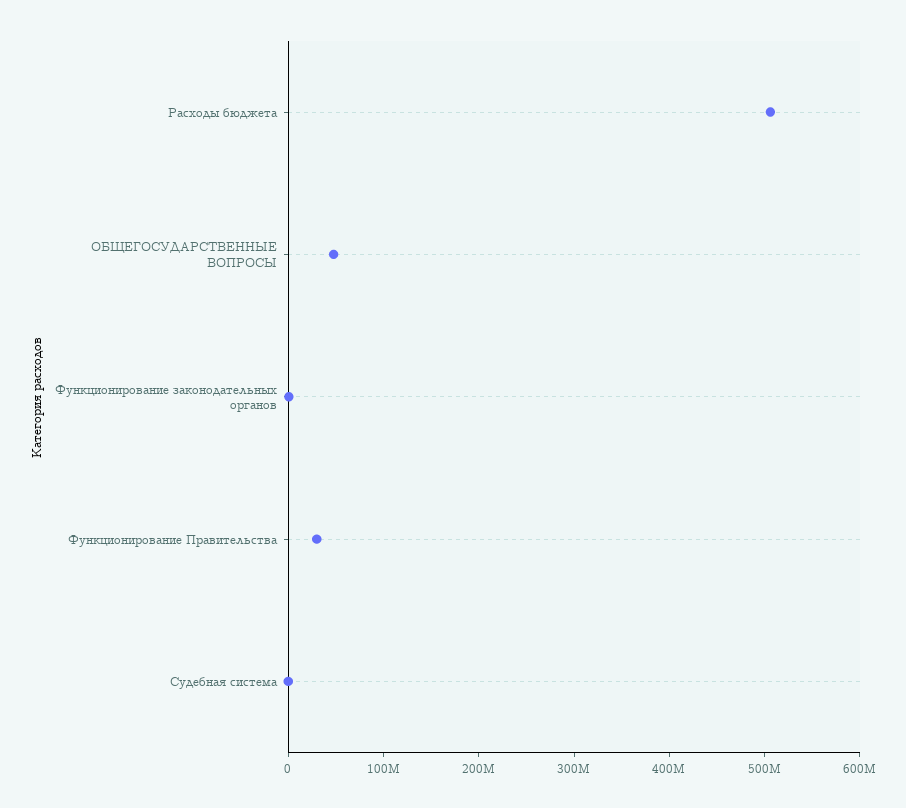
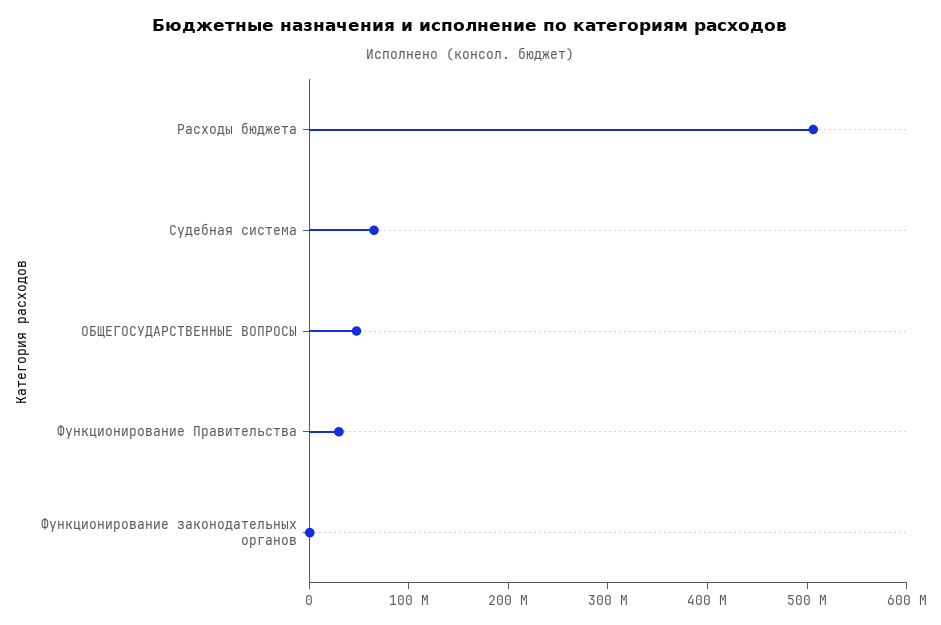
  {
    "Расходы бюджета": 500000000,
    "ОБЩЕГОСУДАРСТВЕННЫЕ ВОПРОСЫ": 40000000,
    "Функционирование законодательных органов": 0,
    "Функционирование Правительства": 20000000,
-   "Судебная система": 0
+   "Судебная система": 60000000
  }

